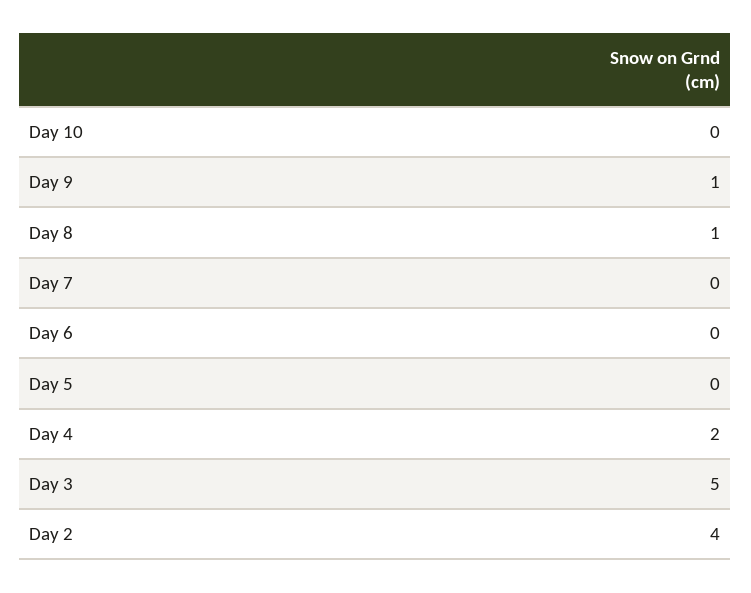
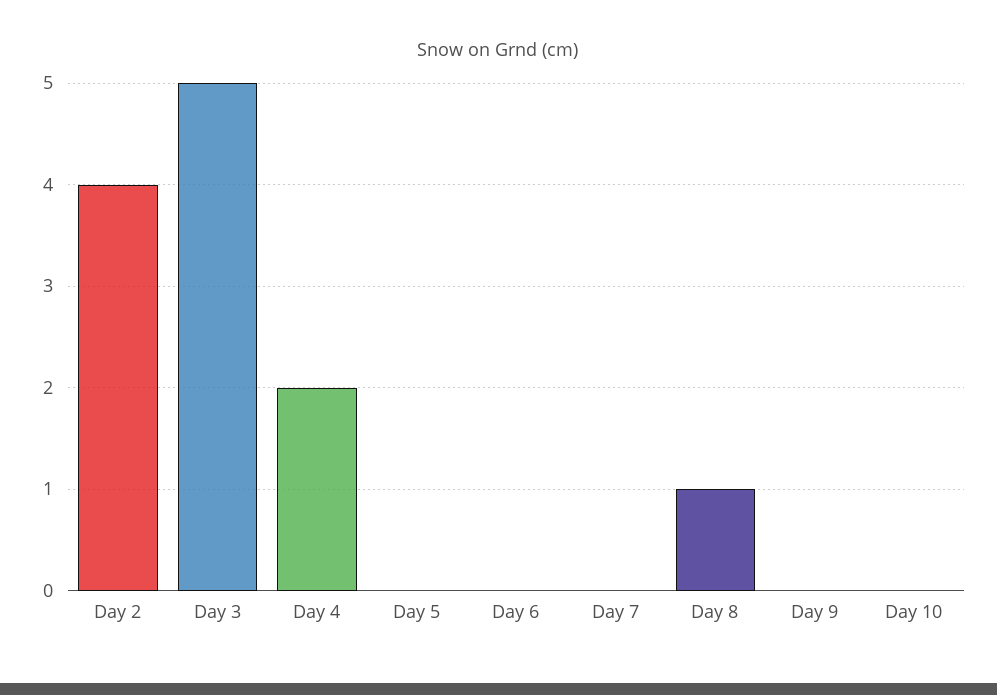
  {
    "Day 10": 0,
-   "Day 9": 1,
+   "Day 9": 0,
    "Day 8": 1,
    "Day 7": 0,
    "Day 6": 0,
    "Day 5": 0,
    "Day 4": 2,
    "Day 3": 5,
    "Day 2": 4
  }

